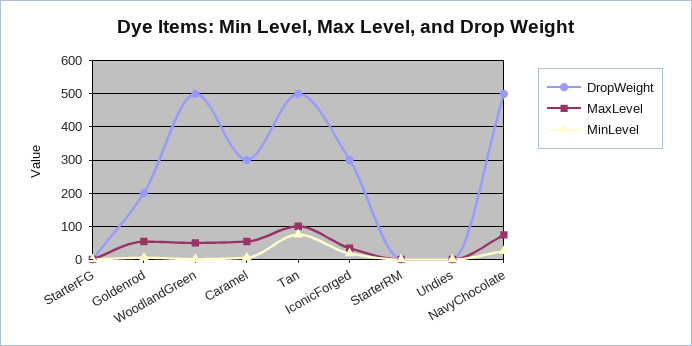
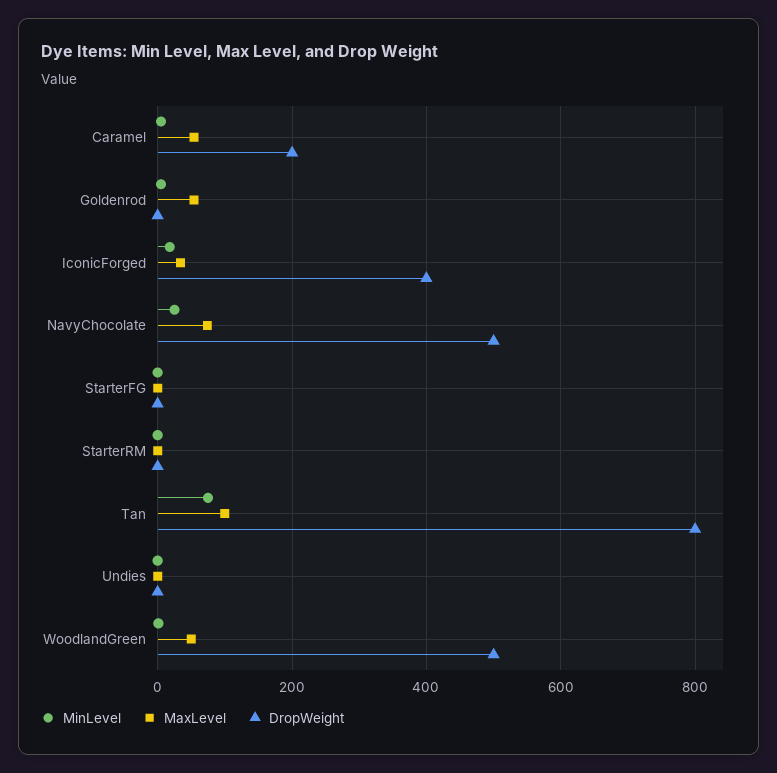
  {
    "DropWeight": {
      "StarterFG": 0,
-     "Goldenrod": 200,
+     "Goldenrod": 0,
      "WoodlandGreen": 500,
-     "Caramel": 300,
+     "Caramel": 200,
-     "Tan": 500,
+     "Tan": 800,
-     "IconicForged": 300,
+     "IconicForged": 400,
      "StarterRM": 0,
      "Undies": 0,
      "NavyChocolate": 500
    },
    "MaxLevel": {
      "StarterFG": 0,
      "Goldenrod": 60,
      "WoodlandGreen": 60,
      "Caramel": 60,
      "Tan": 100,
      "IconicForged": 40,
      "StarterRM": 0,
      "Undies": 0,
      "NavyChocolate": 80
    },
    "MinLevel": {
      "StarterFG": 0,
      "Goldenrod": 0,
      "WoodlandGreen": 0,
      "Caramel": 0,
      "Tan": 80,
      "IconicForged": 20,
      "StarterRM": 0,
      "Undies": 0,
      "NavyChocolate": 20
    }
  }

